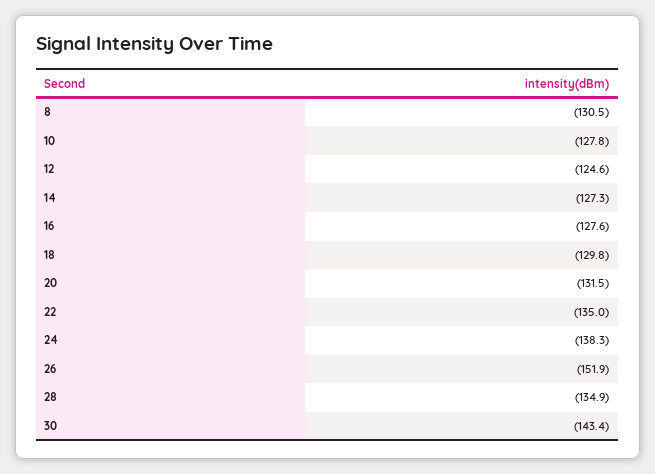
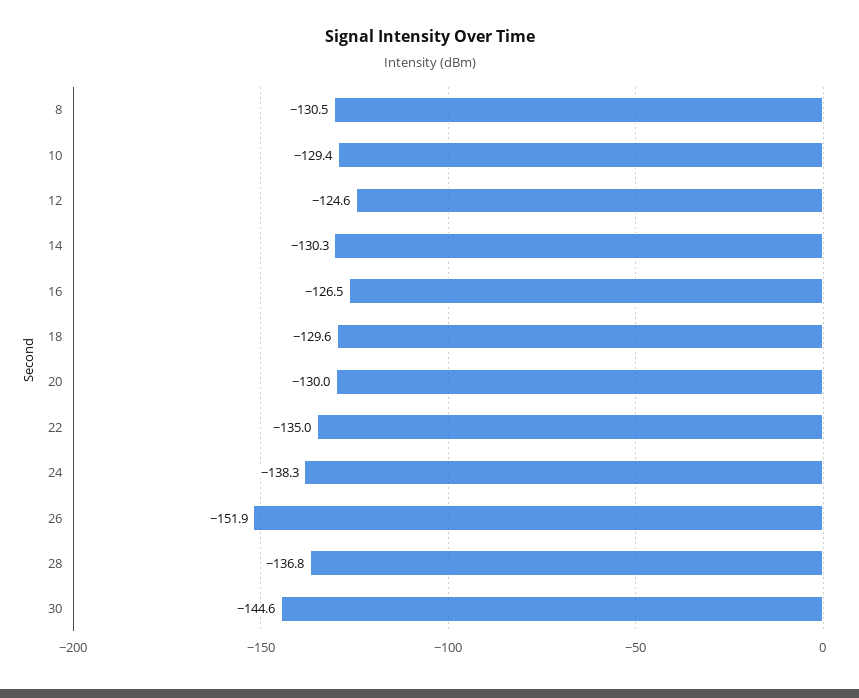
  {
    "8": -130.5,
-   "10": -127.8,
+   "10": -129.4,
    "12": -124.6,
-   "14": -127.3,
+   "14": -130.3,
-   "16": -127.6,
+   "16": -126.5,
-   "18": -129.8,
+   "18": -129.6,
-   "20": -131.5,
+   "20": -130,
    "22": -135,
    "24": -138.3,
    "26": -151.9,
-   "28": -134.9,
+   "28": -136.8,
-   "30": -143.4
+   "30": -144.6
  }

